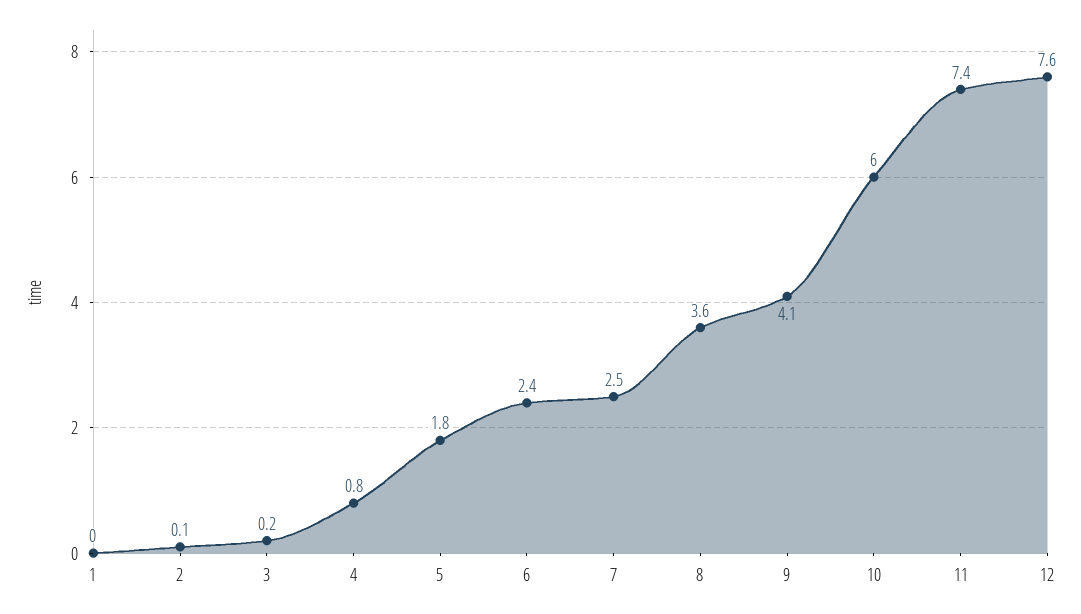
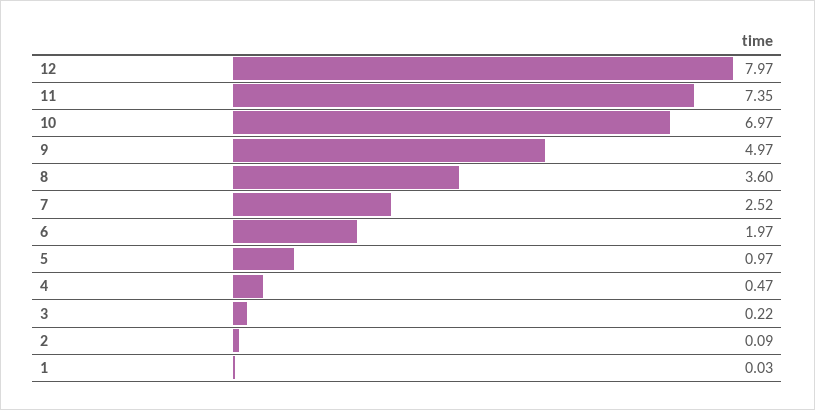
  {
    "1": 0.03,
    "2": 0.09,
    "3": 0.22,
-   "4": 0.8,
+   "4": 0.47,
-   "5": 1.8,
+   "5": 0.97,
-   "6": 2.4,
+   "6": 1.97,
    "7": 2.52,
    "8": 3.6,
-   "9": 4.1,
+   "9": 4.97,
-   "10": 6,
+   "10": 6.97,
    "11": 7.35,
-   "12": 7.6
+   "12": 7.97
  }

